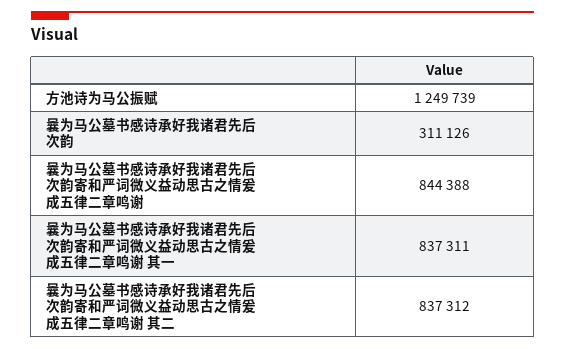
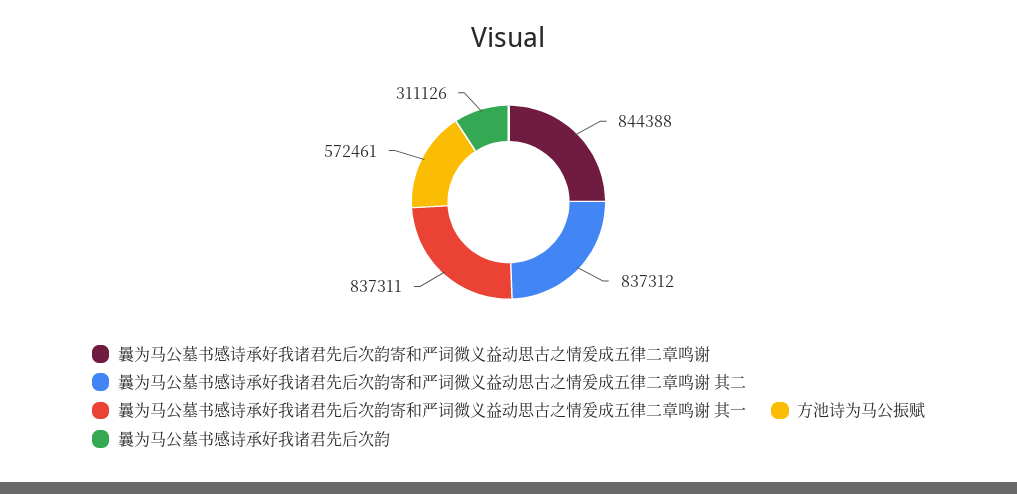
  {
-   "方池诗为马公振赋": 1249739,
+   "方池诗为马公振赋": 572461,
    "曩为马公墓书感诗承好我诸君先后次韵": 311126,
    "曩为马公墓书感诗承好我诸君先后次韵寄和严词微义益动思古之情爰成五律二章鸣谢": 844388,
    "曩为马公墓书感诗承好我诸君先后次韵寄和严词微义益动思古之情爰成五律二章鸣谢 其一": 837311,
    "曩为马公墓书感诗承好我诸君先后次韵寄和严词微义益动思古之情爰成五律二章鸣谢 其二": 837312
  }

